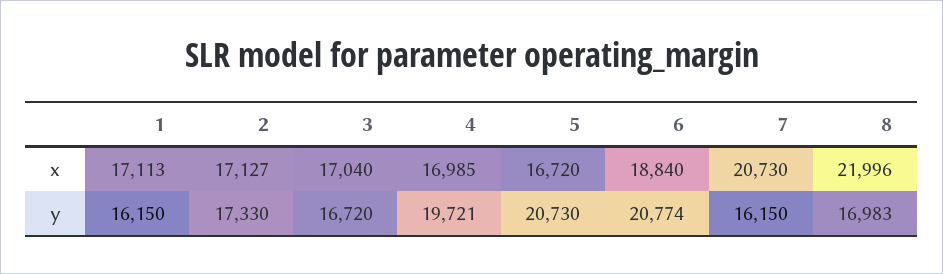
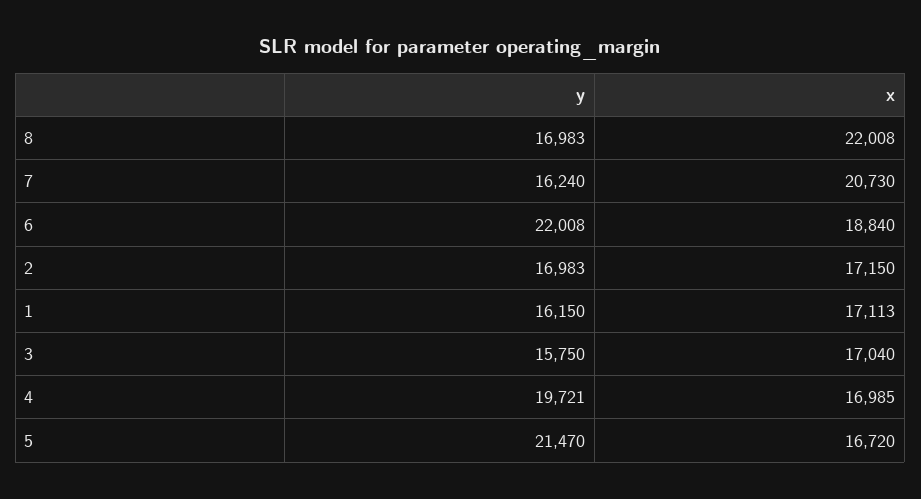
  {
    "1": {
      "x": 17113,
      "y": 16150
    },
    "2": {
-     "x": 17127,
+     "x": 17150,
-     "y": 17330
+     "y": 16983
    },
    "3": {
      "x": 17040,
-     "y": 16720
+     "y": 15750
    },
    "4": {
      "x": 16985,
      "y": 19721
    },
    "5": {
      "x": 16720,
-     "y": 20730
+     "y": 21470
    },
    "6": {
      "x": 18840,
-     "y": 20774
+     "y": 22008
    },
    "7": {
      "x": 20730,
-     "y": 16150
+     "y": 16240
    },
    "8": {
-     "x": 21996,
+     "x": 22008,
      "y": 16983
    }
  }

